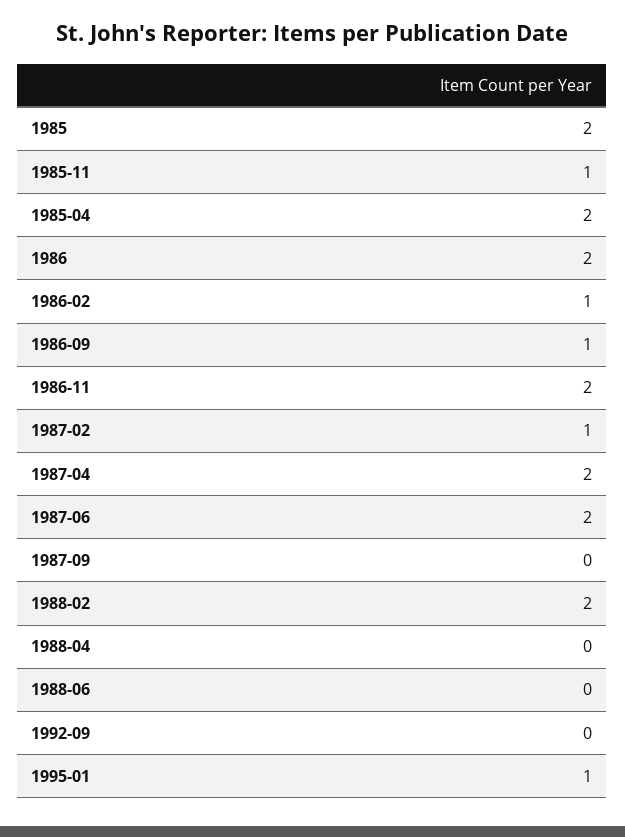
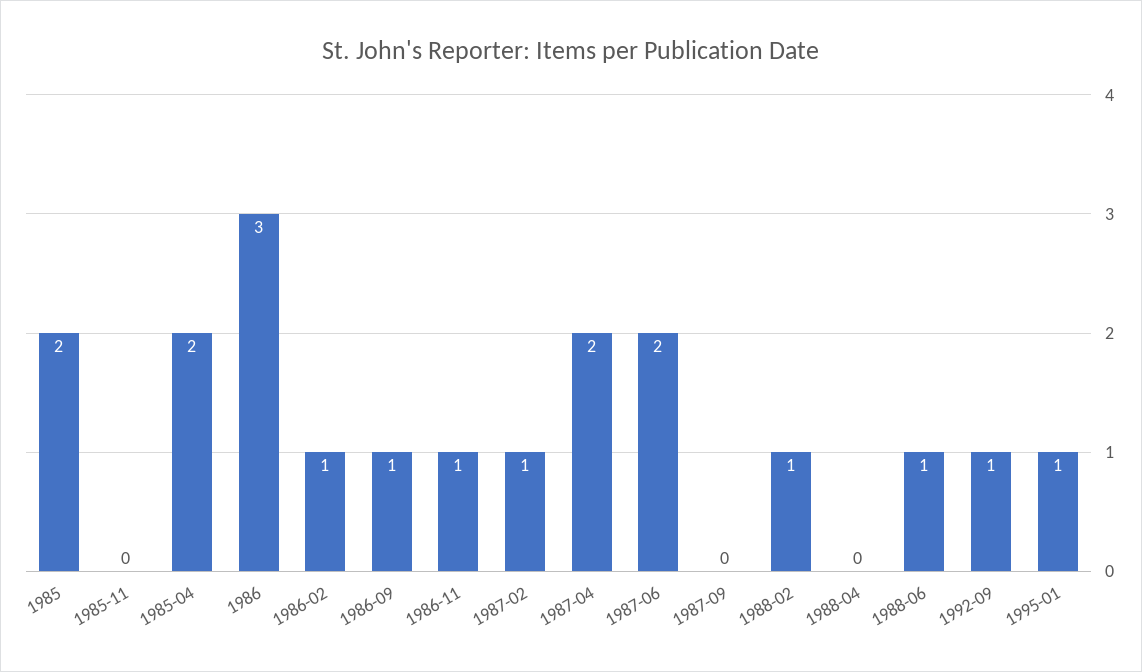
  {
    "1985": 2,
-   "1985-11": 1,
+   "1985-11": 0,
    "1985-04": 2,
-   "1986": 2,
+   "1986": 3,
    "1986-02": 1,
    "1986-09": 1,
-   "1986-11": 2,
+   "1986-11": 1,
    "1987-02": 1,
    "1987-04": 2,
    "1987-06": 2,
    "1987-09": 0,
-   "1988-02": 2,
+   "1988-02": 1,
    "1988-04": 0,
-   "1988-06": 0,
+   "1988-06": 1,
-   "1992-09": 0,
+   "1992-09": 1,
    "1995-01": 1
  }

